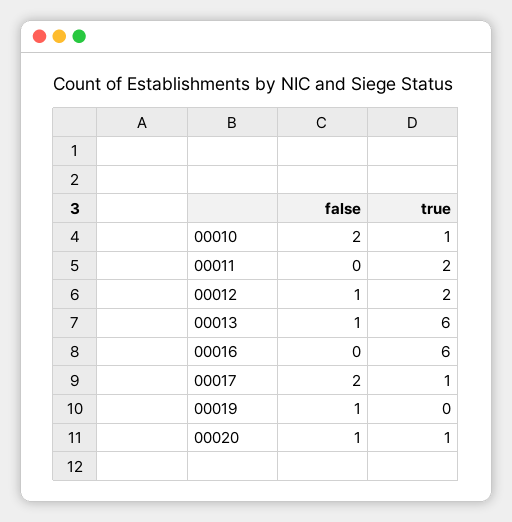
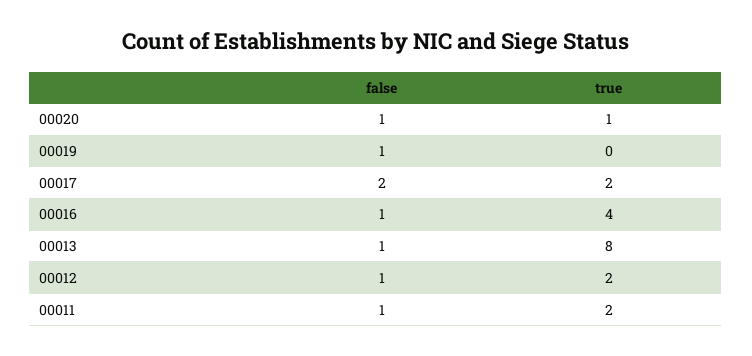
  {
    "false": {
-     "00010": 2,
-     "00011": 0,
+     "00011": 1,
      "00012": 1,
      "00013": 1,
-     "00016": 0,
+     "00016": 1,
      "00017": 2,
      "00019": 1,
      "00020": 1
    },
    "true": {
-     "00010": 1,
      "00011": 2,
      "00012": 2,
-     "00013": 6,
+     "00013": 8,
-     "00016": 6,
+     "00016": 4,
-     "00017": 1,
+     "00017": 2,
      "00019": 0,
      "00020": 1
    }
  }

